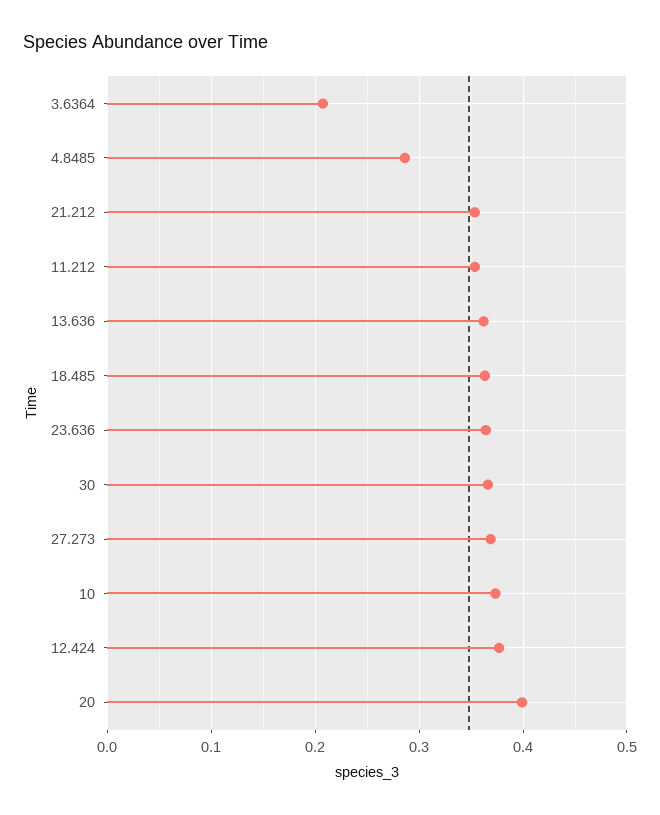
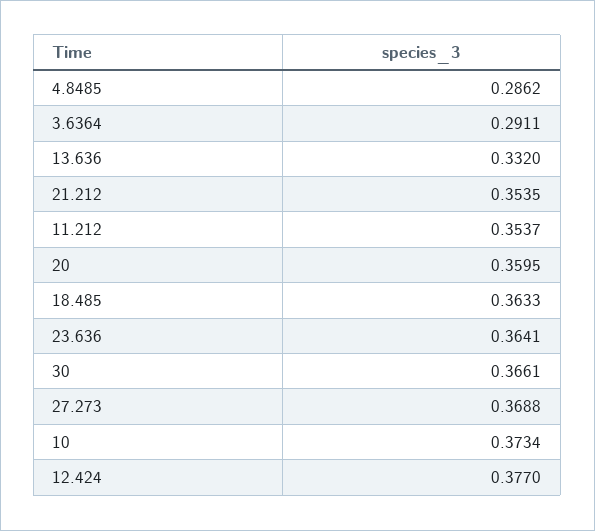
  {
-   "3.6364": 0.21,
+   "3.6364": 0.2911,
    "4.8485": 0.2862,
    "21.212": 0.3535,
    "11.212": 0.3537,
-   "13.636": 0.36,
+   "13.636": 0.332,
    "18.485": 0.3633,
    "23.636": 0.3641,
    "30": 0.3661,
    "27.273": 0.3688,
    "10": 0.3734,
    "12.424": 0.377,
-   "20": 0.4
+   "20": 0.3595
  }

